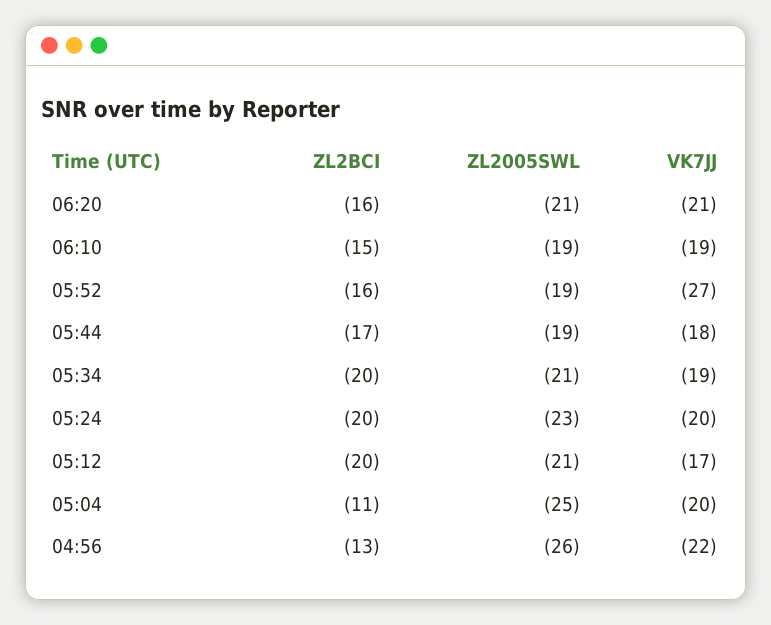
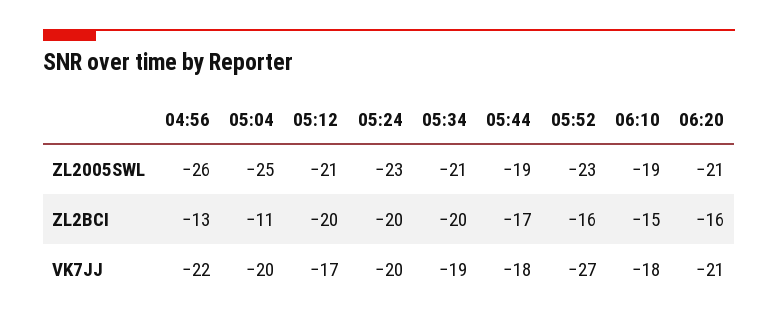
  {
    "ZL2BCI": {
      "06:20": -16,
      "06:10": -15,
      "05:52": -16,
      "05:44": -17,
      "05:34": -20,
      "05:24": -20,
      "05:12": -20,
      "05:04": -11,
      "04:56": -13
    },
    "ZL2005SWL": {
      "06:20": -21,
      "06:10": -19,
-     "05:52": -19,
+     "05:52": -23,
      "05:44": -19,
      "05:34": -21,
      "05:24": -23,
      "05:12": -21,
      "05:04": -25,
      "04:56": -26
    },
    "VK7JJ": {
      "06:20": -21,
-     "06:10": -19,
+     "06:10": -18,
      "05:52": -27,
      "05:44": -18,
      "05:34": -19,
      "05:24": -20,
      "05:12": -17,
      "05:04": -20,
      "04:56": -22
    }
  }

